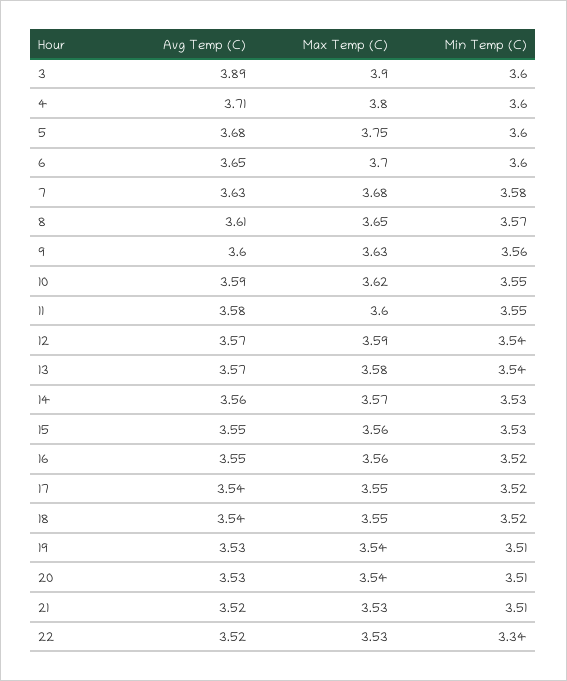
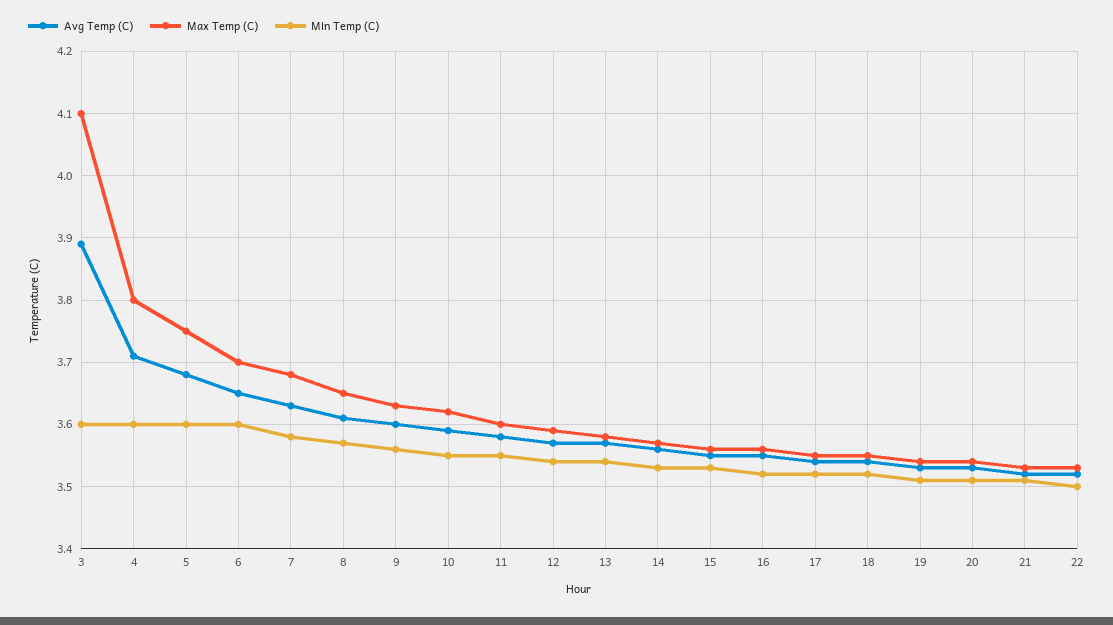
  {
    "Avg Temp (C)": {
      "3": 3.89,
      "4": 3.71,
      "5": 3.68,
      "6": 3.65,
      "7": 3.63,
      "8": 3.61,
      "9": 3.6,
      "10": 3.59,
      "11": 3.58,
      "12": 3.57,
      "13": 3.57,
      "14": 3.56,
      "15": 3.55,
      "16": 3.55,
      "17": 3.54,
      "18": 3.54,
      "19": 3.53,
      "20": 3.53,
      "21": 3.52,
      "22": 3.52
    },
    "Max Temp (C)": {
-     "3": 3.9,
+     "3": 4.1,
      "4": 3.8,
      "5": 3.75,
      "6": 3.7,
      "7": 3.68,
      "8": 3.65,
      "9": 3.63,
      "10": 3.62,
      "11": 3.6,
      "12": 3.59,
      "13": 3.58,
      "14": 3.57,
      "15": 3.56,
      "16": 3.56,
      "17": 3.55,
      "18": 3.55,
      "19": 3.54,
      "20": 3.54,
      "21": 3.53,
      "22": 3.53
    },
    "Min Temp (C)": {
      "3": 3.6,
      "4": 3.6,
      "5": 3.6,
      "6": 3.6,
      "7": 3.58,
      "8": 3.57,
      "9": 3.56,
      "10": 3.55,
      "11": 3.55,
      "12": 3.54,
      "13": 3.54,
      "14": 3.53,
      "15": 3.53,
      "16": 3.52,
      "17": 3.52,
      "18": 3.52,
      "19": 3.51,
      "20": 3.51,
      "21": 3.51,
-     "22": 3.34
+     "22": 3.5
    }
  }

